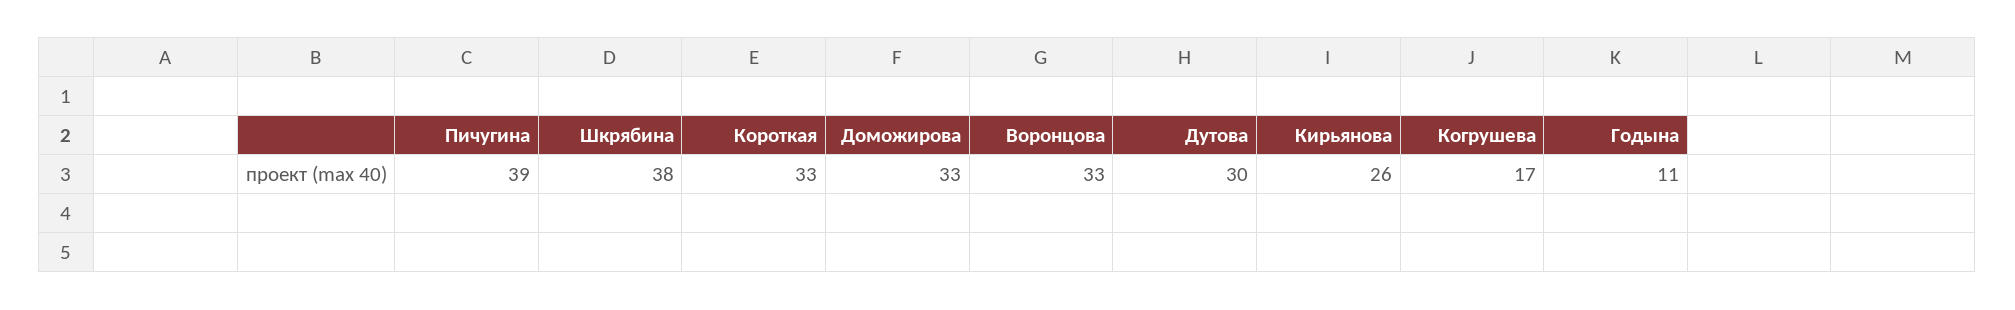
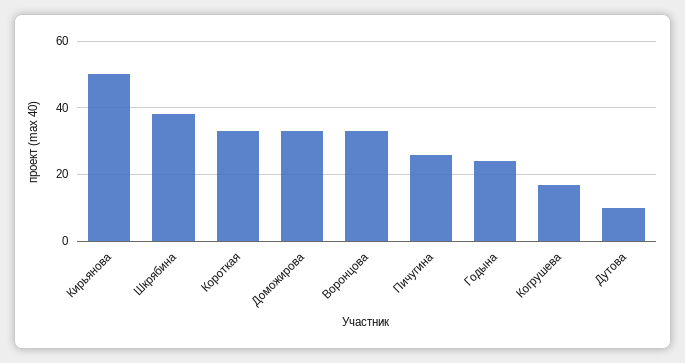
  {
-   "Пичугина": 39,
+   "Пичугина": 25,
    "Шкрябина": 38,
    "Короткая": 33,
    "Доможирова": 33,
    "Воронцова": 33,
-   "Дутова": 30,
+   "Дутова": 10,
-   "Кирьянова": 26,
+   "Кирьянова": 50,
    "Когрушева": 17,
-   "Годына": 11
+   "Годына": 25
  }

